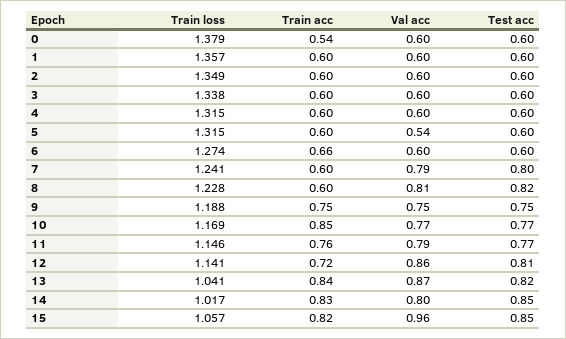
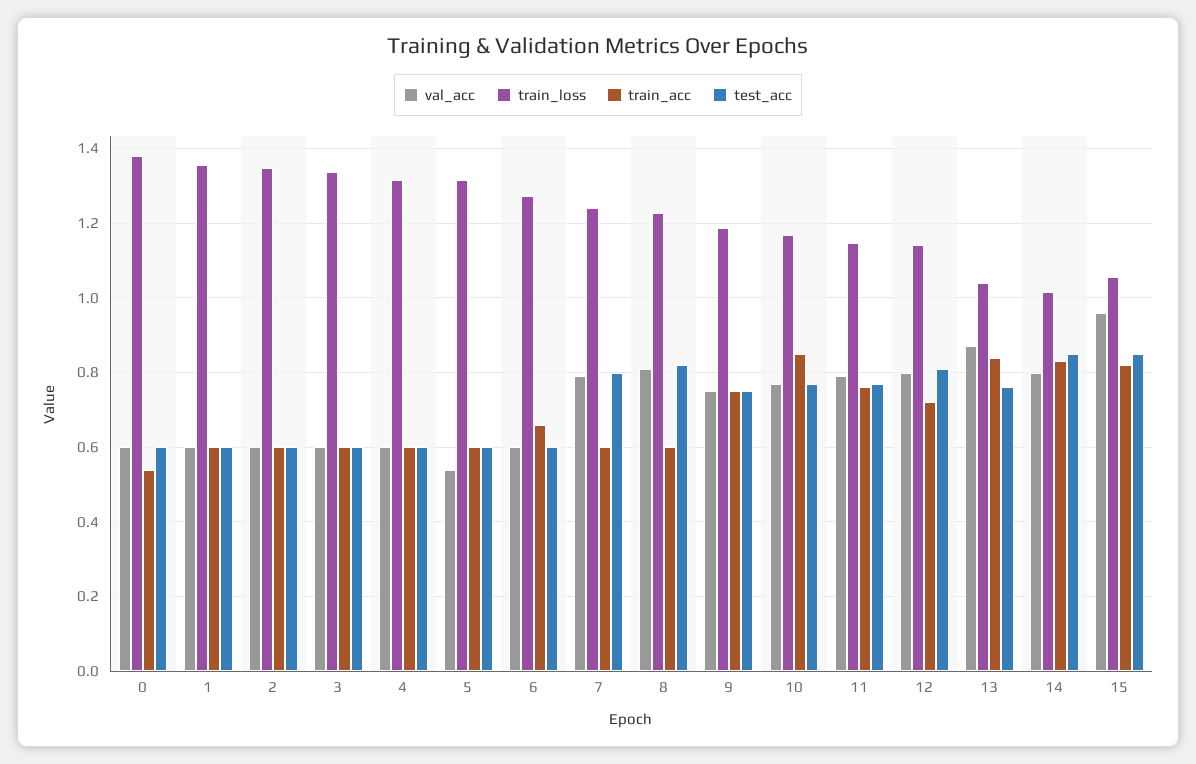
  {
    "Train loss": {
      "0": 1.379,
      "1": 1.357,
      "2": 1.349,
      "3": 1.338,
      "4": 1.315,
      "5": 1.315,
      "6": 1.274,
      "7": 1.241,
      "8": 1.228,
      "9": 1.188,
      "10": 1.169,
      "11": 1.146,
      "12": 1.141,
      "13": 1.041,
      "14": 1.017,
      "15": 1.057
    },
    "Train acc": {
      "0": 0.54,
      "1": 0.6,
      "2": 0.6,
      "3": 0.6,
      "4": 0.6,
      "5": 0.6,
      "6": 0.66,
      "7": 0.6,
      "8": 0.6,
      "9": 0.75,
      "10": 0.85,
      "11": 0.76,
      "12": 0.72,
      "13": 0.84,
      "14": 0.83,
      "15": 0.82
    },
    "Val acc": {
      "0": 0.6,
      "1": 0.6,
      "2": 0.6,
      "3": 0.6,
      "4": 0.6,
      "5": 0.54,
      "6": 0.6,
      "7": 0.79,
      "8": 0.81,
      "9": 0.75,
      "10": 0.77,
      "11": 0.79,
-     "12": 0.86,
+     "12": 0.8,
      "13": 0.87,
      "14": 0.8,
      "15": 0.96
    },
    "Test acc": {
      "0": 0.6,
      "1": 0.6,
      "2": 0.6,
      "3": 0.6,
      "4": 0.6,
      "5": 0.6,
      "6": 0.6,
      "7": 0.8,
      "8": 0.82,
      "9": 0.75,
      "10": 0.77,
      "11": 0.77,
      "12": 0.81,
-     "13": 0.82,
+     "13": 0.76,
      "14": 0.85,
      "15": 0.85
    }
  }

